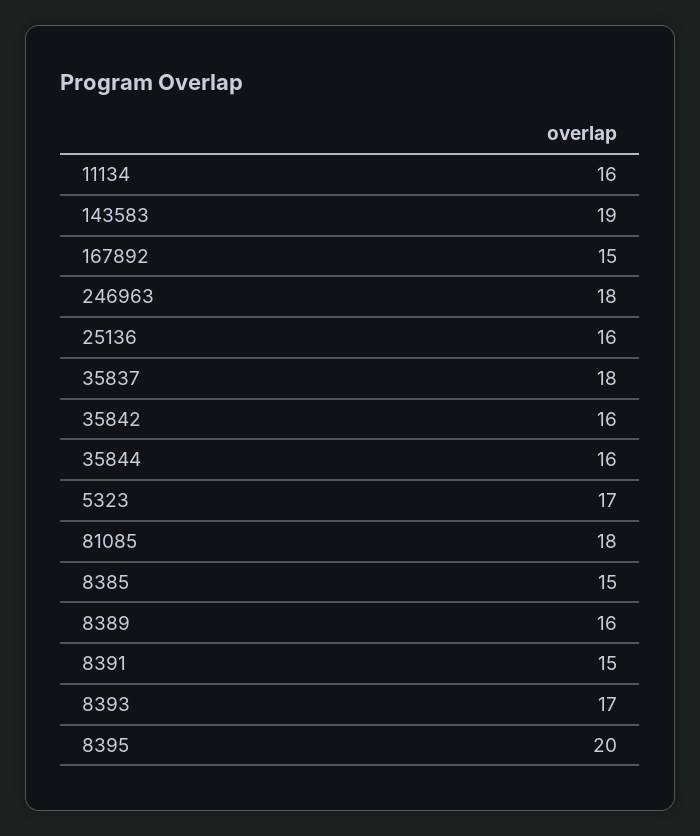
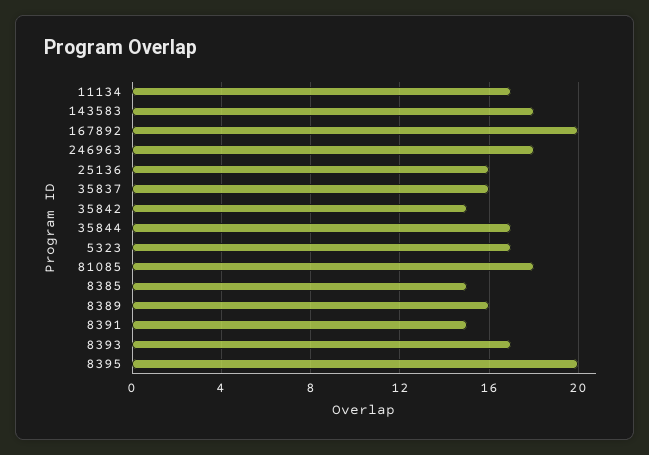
  {
-   "11134": 16,
+   "11134": 17,
-   "143583": 19,
+   "143583": 18,
-   "167892": 15,
+   "167892": 20,
    "246963": 18,
    "25136": 16,
-   "35837": 18,
+   "35837": 16,
-   "35842": 16,
+   "35842": 15,
-   "35844": 16,
+   "35844": 17,
    "5323": 17,
    "81085": 18,
    "8385": 15,
    "8389": 16,
    "8391": 15,
    "8393": 17,
    "8395": 20
  }

